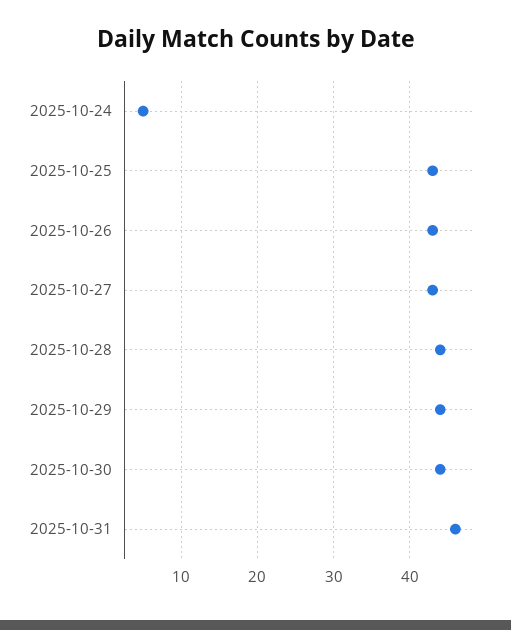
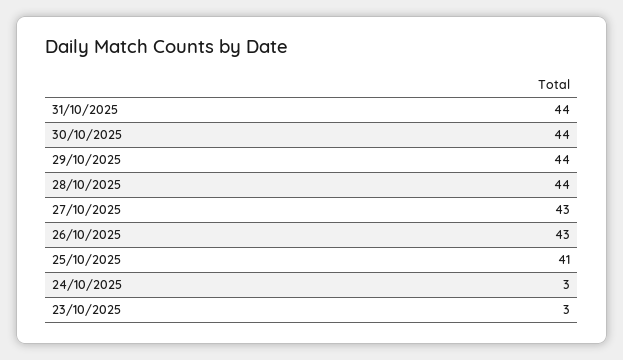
  {
-   "2025-10-24": 5,
+   "2025-10-24": 3,
-   "2025-10-25": 43,
+   "2025-10-25": 41,
    "2025-10-26": 43,
    "2025-10-27": 43,
    "2025-10-28": 44,
    "2025-10-29": 44,
    "2025-10-30": 44,
-   "2025-10-31": 46
+   "2025-10-31": 44,
+   "23/10/2025": 3
  }

